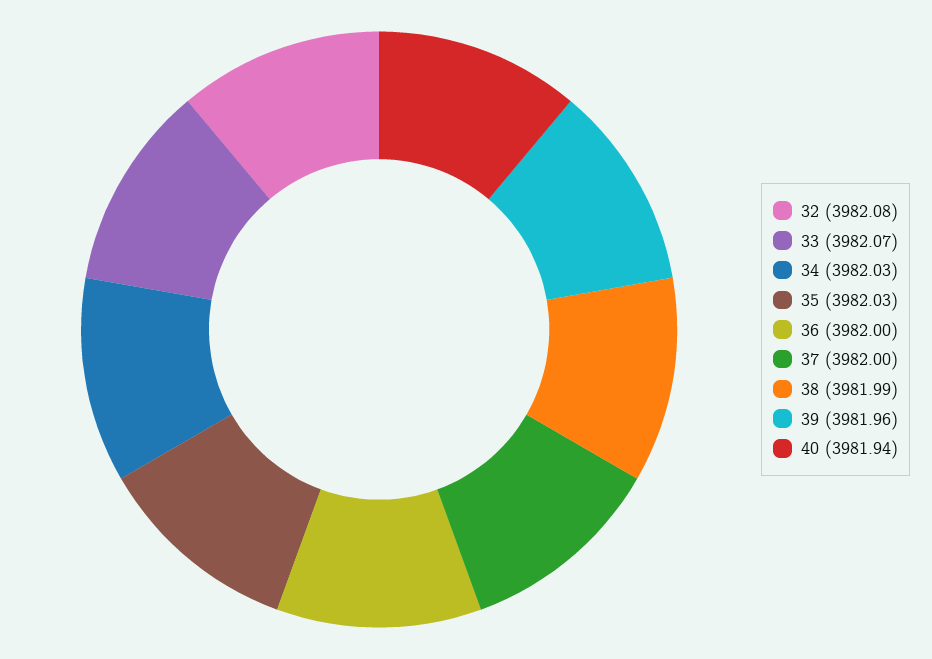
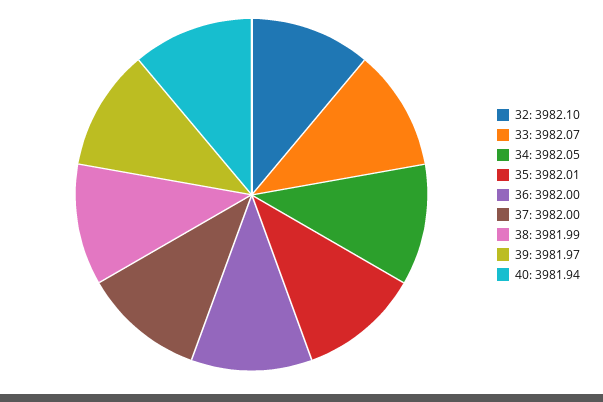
  {
-   "32": 3982.08,
+   "32": 3982.1,
    "33": 3982.07,
-   "34": 3982.03,
+   "34": 3982.05,
-   "35": 3982.03,
+   "35": 3982.01,
    "36": 3982,
    "37": 3982,
    "38": 3981.99,
-   "39": 3981.96,
+   "39": 3981.97,
    "40": 3981.94
  }

